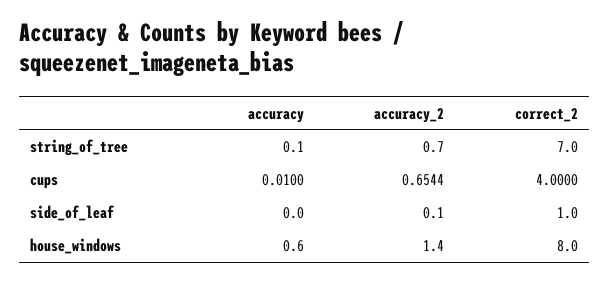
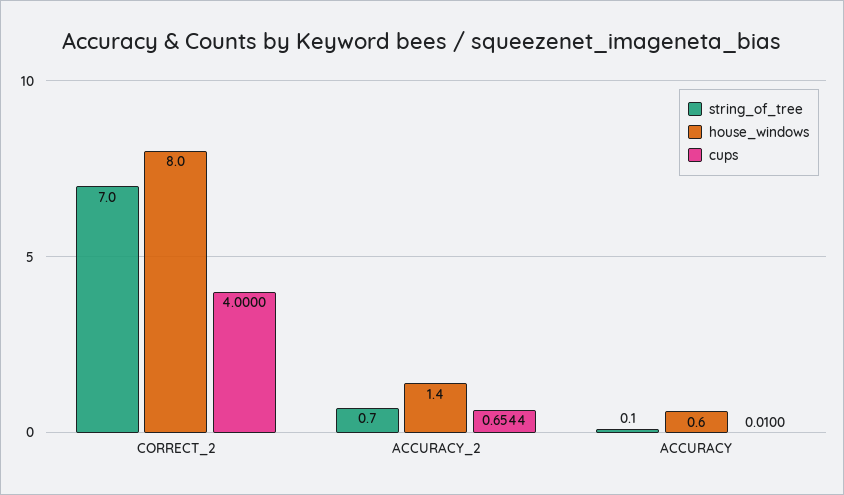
  {
    "string_of_tree": {
      "accuracy": 0.1,
      "accuracy_2": 0.7,
      "correct_2": 7
    },
    "cups": {
      "accuracy": 0.01,
      "accuracy_2": 0.6544,
      "correct_2": 4
    },
-   "side_of_leaf": {
-     "accuracy": 0,
-     "accuracy_2": 0.1,
-     "correct_2": 1
-   },
    "house_windows": {
      "accuracy": 0.6,
      "accuracy_2": 1.4,
      "correct_2": 8
    }
  }

